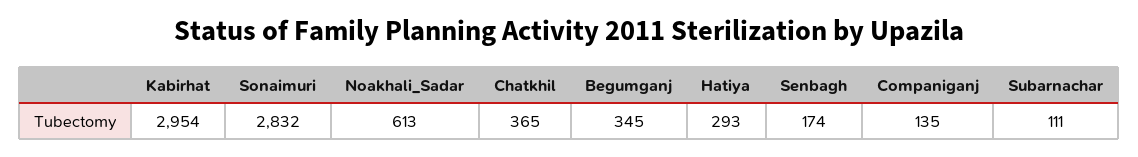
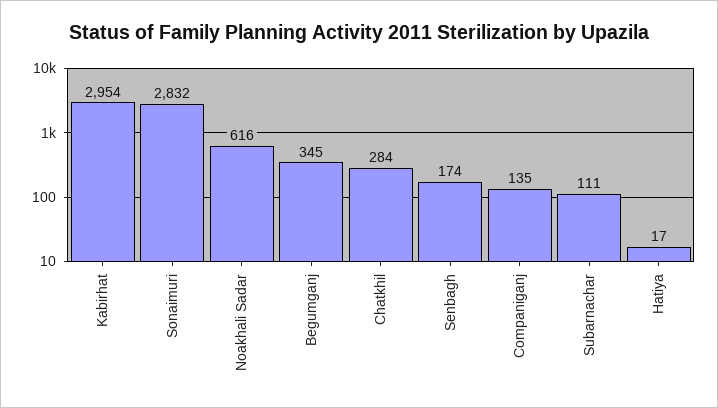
  {
    "Kabirhat": 2954,
    "Sonaimuri": 2832,
-   "Noakhali_Sadar": 613,
+   "Noakhali_Sadar": 616,
-   "Chatkhil": 365,
+   "Chatkhil": 284,
    "Begumganj": 345,
-   "Hatiya": 293,
+   "Hatiya": 17,
    "Senbagh": 174,
    "Companiganj": 135,
    "Subarnachar": 111
  }

